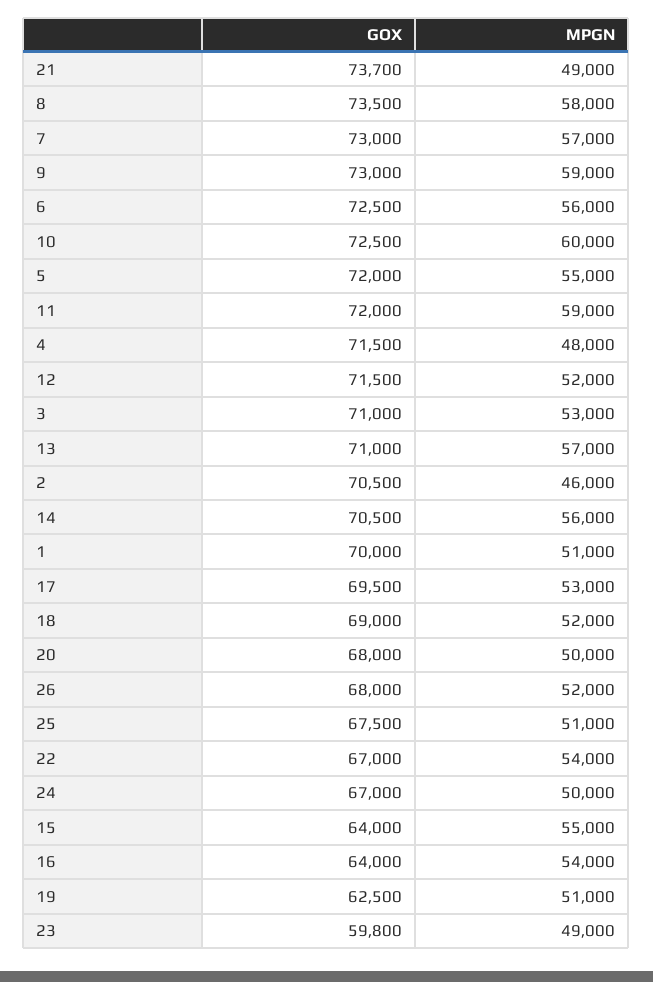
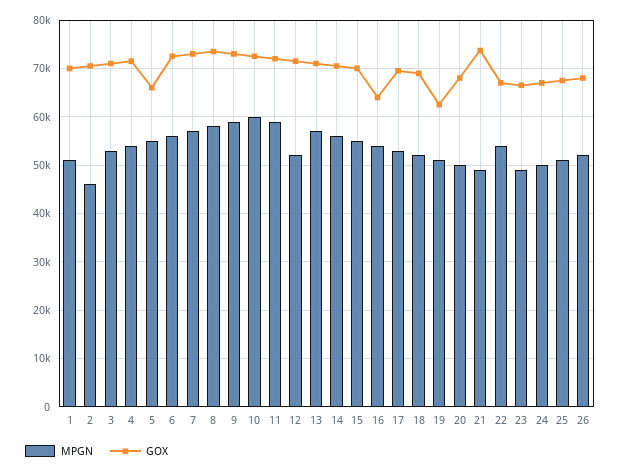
  {
    "GOX": {
      "21": 73700,
      "8": 73500,
      "7": 73000,
      "9": 73000,
      "6": 72500,
      "10": 72500,
-     "5": 72000,
+     "5": 66000,
      "11": 72000,
      "4": 71500,
      "12": 71500,
      "3": 71000,
      "13": 71000,
      "2": 70500,
      "14": 70500,
      "1": 70000,
      "17": 69500,
      "18": 69000,
      "20": 68000,
      "26": 68000,
      "25": 67500,
      "22": 67000,
      "24": 67000,
-     "15": 64000,
+     "15": 70000,
      "16": 64000,
      "19": 62500,
-     "23": 59800
+     "23": 66000
    },
    "MPGN": {
      "21": 49000,
      "8": 58000,
      "7": 57000,
      "9": 59000,
      "6": 56000,
      "10": 60000,
      "5": 55000,
      "11": 59000,
-     "4": 48000,
+     "4": 54000,
      "12": 52000,
      "3": 53000,
      "13": 57000,
      "2": 46000,
      "14": 56000,
      "1": 51000,
      "17": 53000,
      "18": 52000,
      "20": 50000,
      "26": 52000,
      "25": 51000,
      "22": 54000,
      "24": 50000,
      "15": 55000,
      "16": 54000,
      "19": 51000,
      "23": 49000
    }
  }

